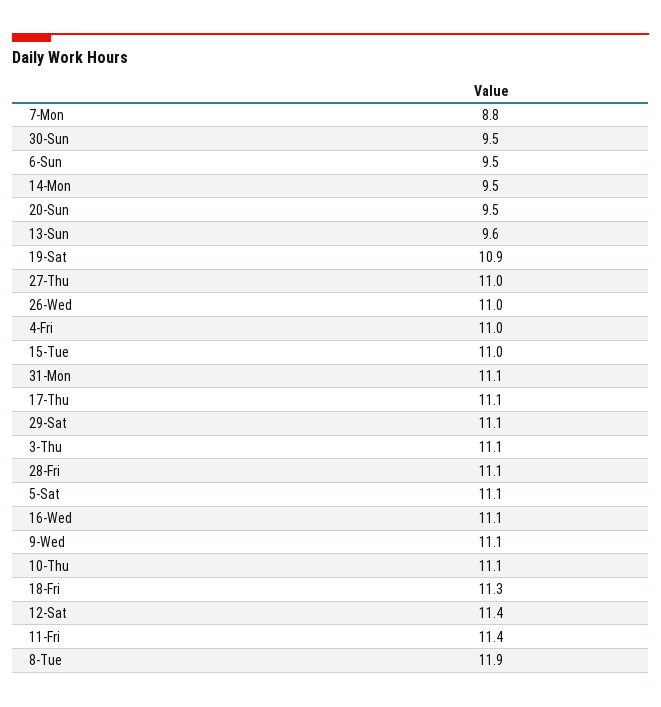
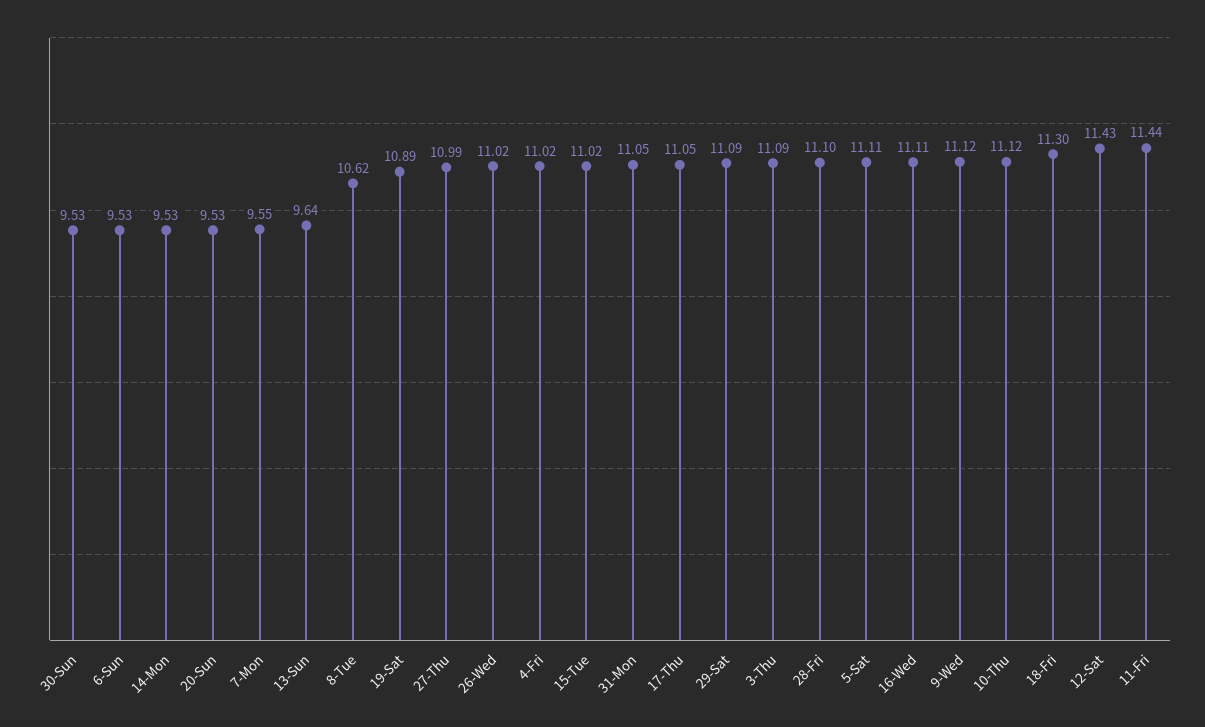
  {
-   "7-Mon": 8.8,
+   "7-Mon": 9.55,
    "30-Sun": 9.53,
    "6-Sun": 9.53,
    "14-Mon": 9.53,
    "20-Sun": 9.53,
    "13-Sun": 9.64,
    "19-Sat": 10.89,
    "27-Thu": 10.99,
    "26-Wed": 11.02,
    "4-Fri": 11.02,
    "15-Tue": 11.02,
    "31-Mon": 11.05,
    "17-Thu": 11.05,
    "29-Sat": 11.09,
    "3-Thu": 11.09,
    "28-Fri": 11.1,
    "5-Sat": 11.11,
    "16-Wed": 11.11,
    "9-Wed": 11.12,
    "10-Thu": 11.12,
    "18-Fri": 11.3,
    "12-Sat": 11.43,
    "11-Fri": 11.44,
-   "8-Tue": 11.9
+   "8-Tue": 10.62
  }

